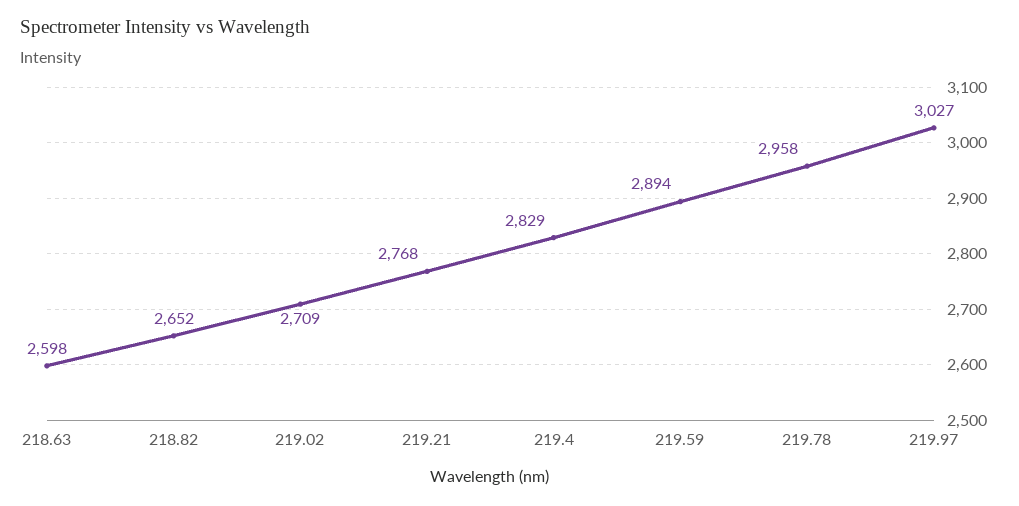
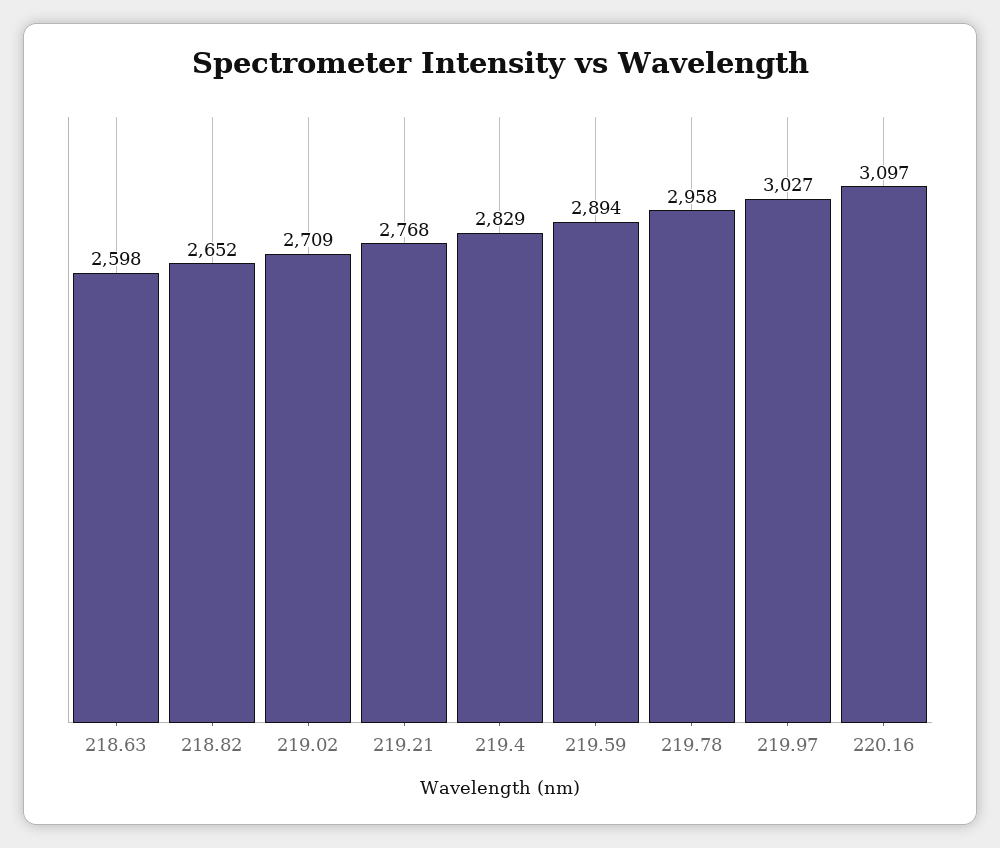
  {
    "218.63": 2598,
    "218.82": 2652,
    "219.02": 2709,
    "219.21": 2768,
    "219.4": 2829,
    "219.59": 2894,
    "219.78": 2958,
-   "219.97": 3027
+   "219.97": 3027,
+   "220.16": 3097
  }

